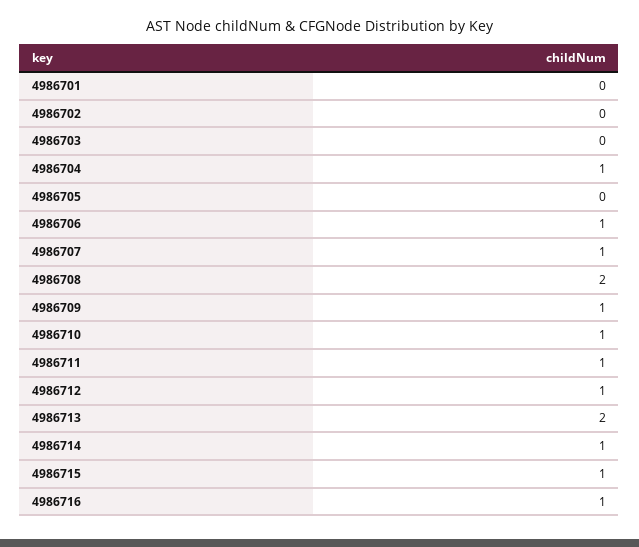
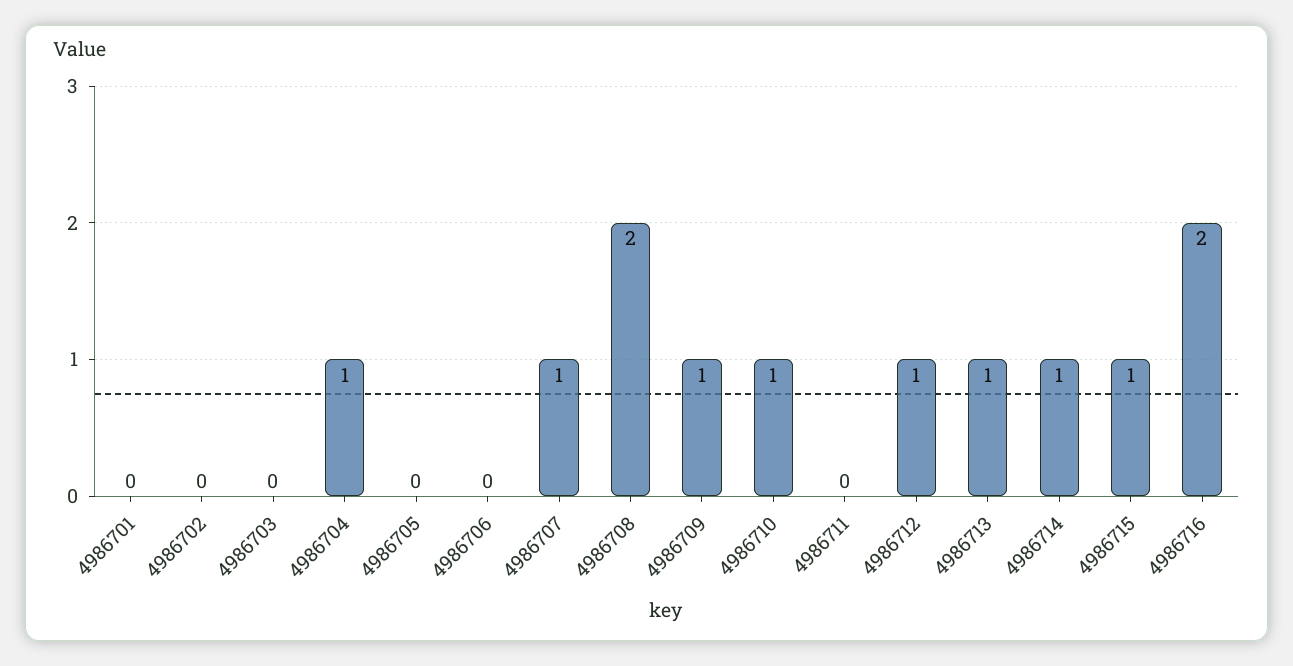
  {
    "4986701": 0,
    "4986702": 0,
    "4986703": 0,
    "4986704": 1,
    "4986705": 0,
-   "4986706": 1,
+   "4986706": 0,
    "4986707": 1,
    "4986708": 2,
    "4986709": 1,
    "4986710": 1,
-   "4986711": 1,
+   "4986711": 0,
    "4986712": 1,
-   "4986713": 2,
+   "4986713": 1,
    "4986714": 1,
    "4986715": 1,
-   "4986716": 1
+   "4986716": 2
  }

